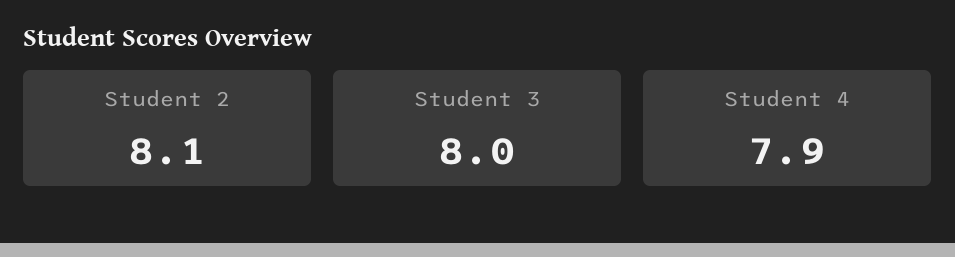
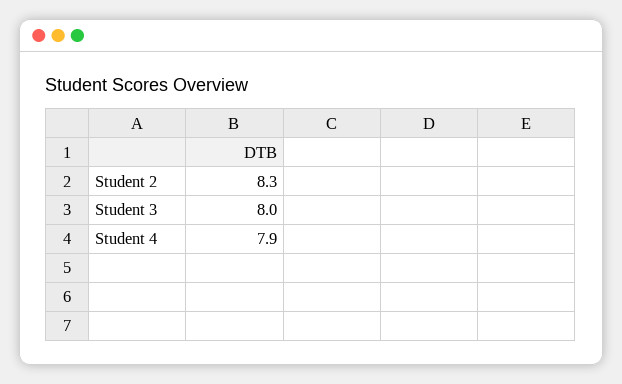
  {
-   "Student 2": 8.1,
+   "Student 2": 8.3,
    "Student 3": 8,
    "Student 4": 7.9
  }

